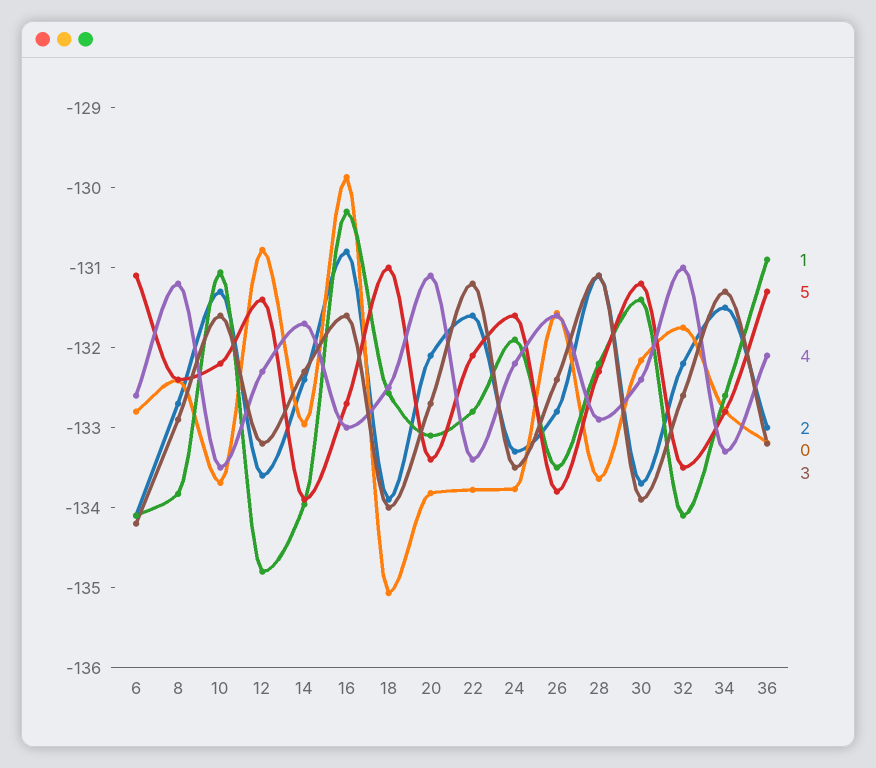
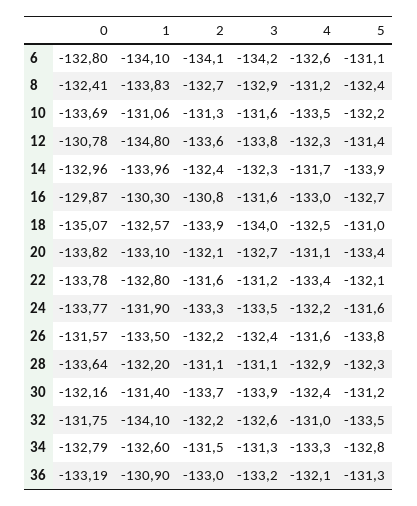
  {
    "1": {
      "6": -134.1,
      "8": -133.83,
      "10": -131.06,
      "12": -134.8,
      "14": -133.96,
      "16": -130.3,
      "18": -132.57,
      "20": -133.1,
      "22": -132.8,
      "24": -131.9,
      "26": -133.5,
      "28": -132.2,
      "30": -131.4,
      "32": -134.1,
      "34": -132.6,
      "36": -130.9
    },
    "5": {
      "6": -131.1,
      "8": -132.4,
      "10": -132.2,
      "12": -131.4,
      "14": -133.9,
      "16": -132.7,
      "18": -131,
      "20": -133.4,
      "22": -132.1,
      "24": -131.6,
      "26": -133.8,
      "28": -132.3,
      "30": -131.2,
      "32": -133.5,
      "34": -132.8,
      "36": -131.3
    },
    "4": {
      "6": -132.6,
      "8": -131.2,
      "10": -133.5,
      "12": -132.3,
      "14": -131.7,
      "16": -133,
      "18": -132.5,
      "20": -131.1,
      "22": -133.4,
      "24": -132.2,
      "26": -131.6,
      "28": -132.9,
      "30": -132.4,
      "32": -131,
      "34": -133.3,
      "36": -132.1
    },
    "2": {
      "6": -134.1,
      "8": -132.7,
      "10": -131.3,
      "12": -133.6,
      "14": -132.4,
      "16": -130.8,
      "18": -133.9,
      "20": -132.1,
      "22": -131.6,
      "24": -133.3,
-     "26": -132.8,
+     "26": -132.2,
      "28": -131.1,
      "30": -133.7,
      "32": -132.2,
      "34": -131.5,
      "36": -133
    },
    "0": {
      "6": -132.8,
      "8": -132.41,
      "10": -133.69,
      "12": -130.78,
      "14": -132.96,
      "16": -129.87,
      "18": -135.07,
      "20": -133.82,
      "22": -133.78,
      "24": -133.77,
      "26": -131.57,
      "28": -133.64,
      "30": -132.16,
      "32": -131.75,
      "34": -132.79,
      "36": -133.19
    },
    "3": {
      "6": -134.2,
      "8": -132.9,
      "10": -131.6,
-     "12": -133.2,
+     "12": -133.8,
      "14": -132.3,
      "16": -131.6,
      "18": -134,
      "20": -132.7,
      "22": -131.2,
      "24": -133.5,
      "26": -132.4,
      "28": -131.1,
      "30": -133.9,
      "32": -132.6,
      "34": -131.3,
      "36": -133.2
    }
  }

